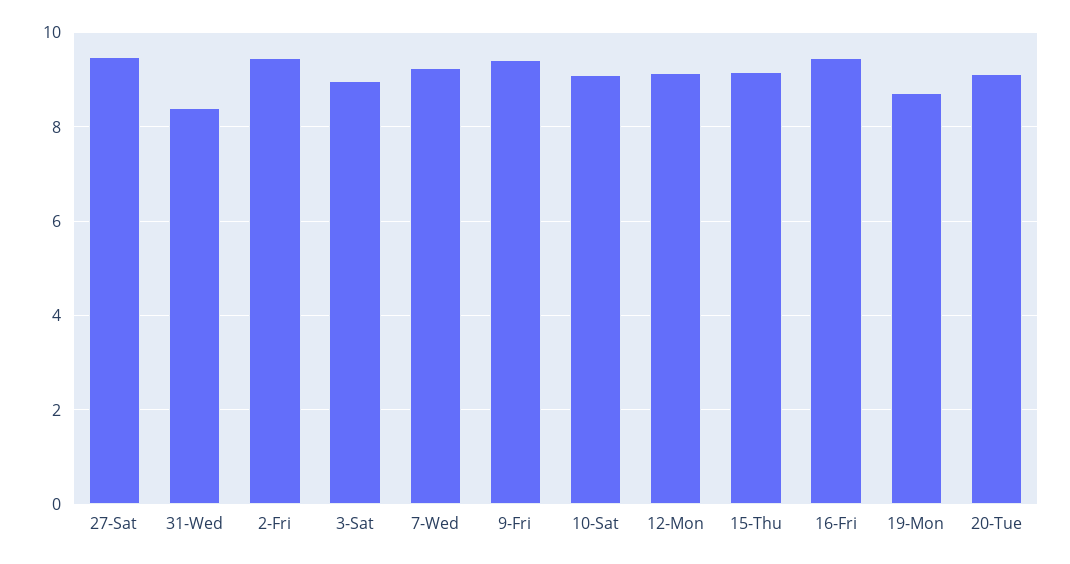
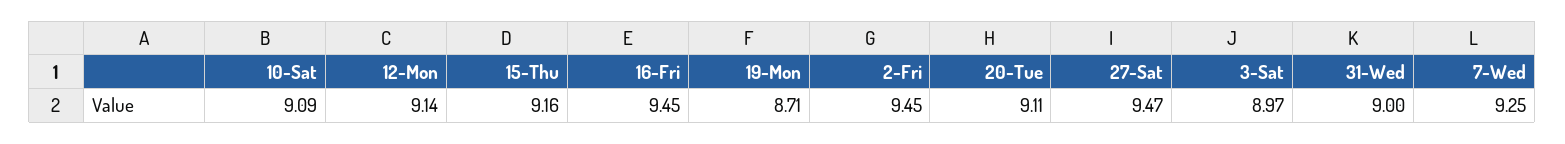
  {
    "27-Sat": 9.47,
-   "31-Wed": 8.4,
+   "31-Wed": 9,
    "2-Fri": 9.45,
    "3-Sat": 8.97,
    "7-Wed": 9.25,
-   "9-Fri": 9.4,
    "10-Sat": 9.09,
    "12-Mon": 9.14,
    "15-Thu": 9.16,
    "16-Fri": 9.45,
    "19-Mon": 8.71,
    "20-Tue": 9.11
  }

